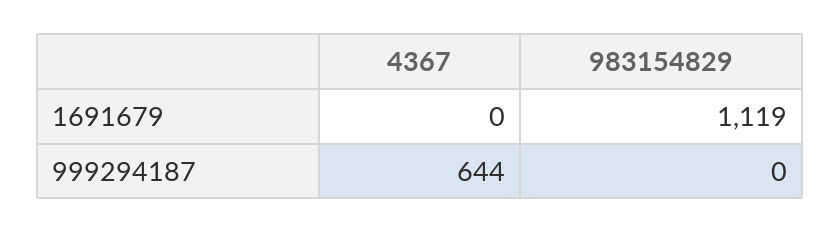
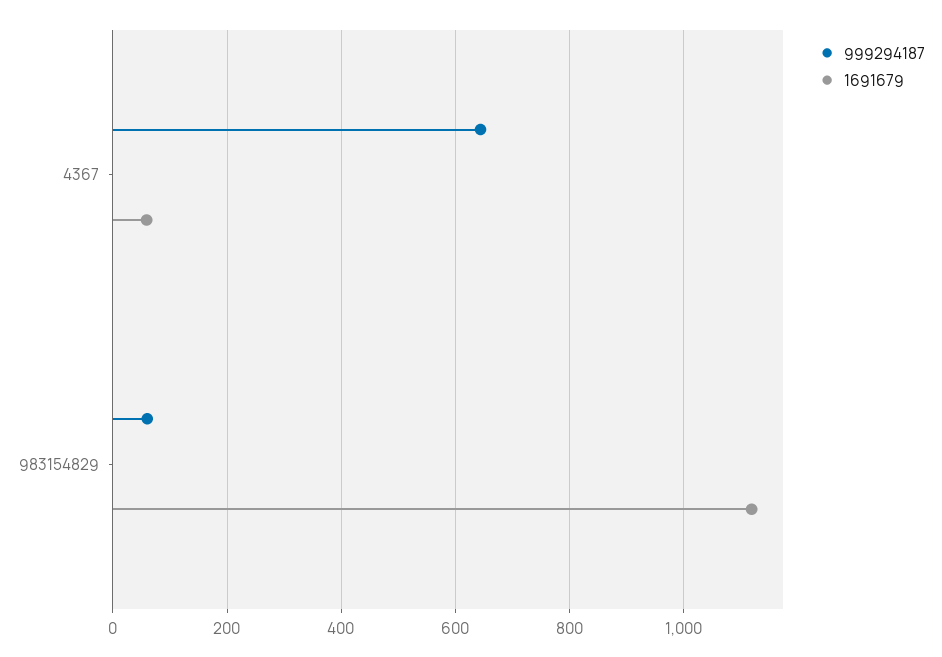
  {
    "1691679": {
-     "4367": 0,
+     "4367": 60,
      "983154829": 1119
    },
    "999294187": {
      "4367": 644,
-     "983154829": 0
+     "983154829": 60
    }
  }

